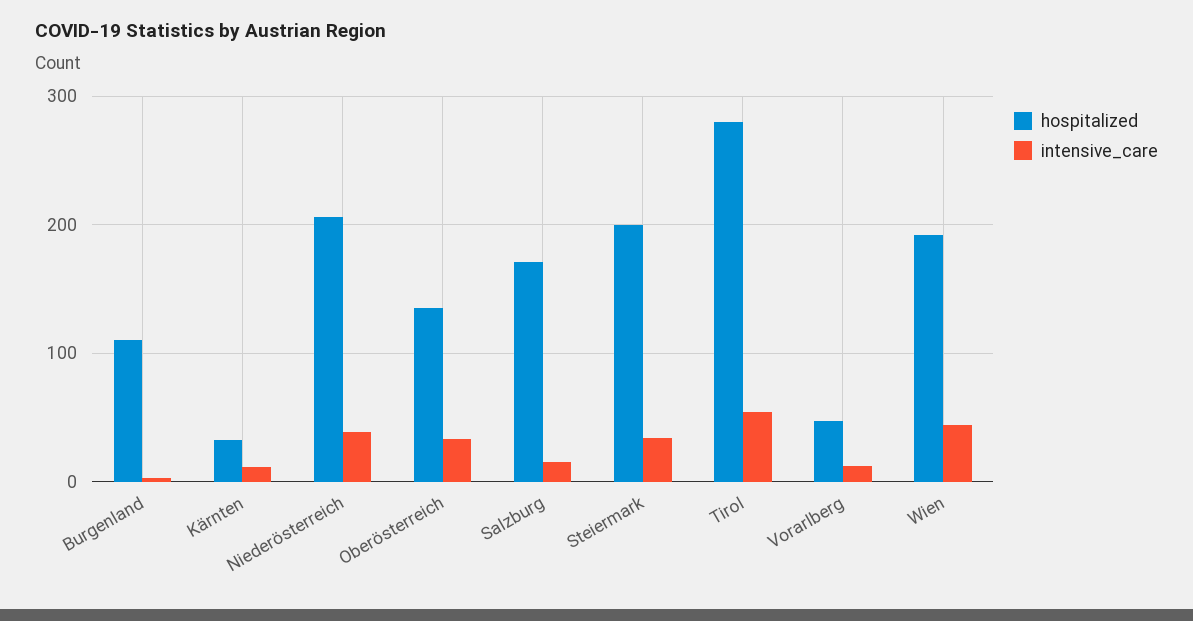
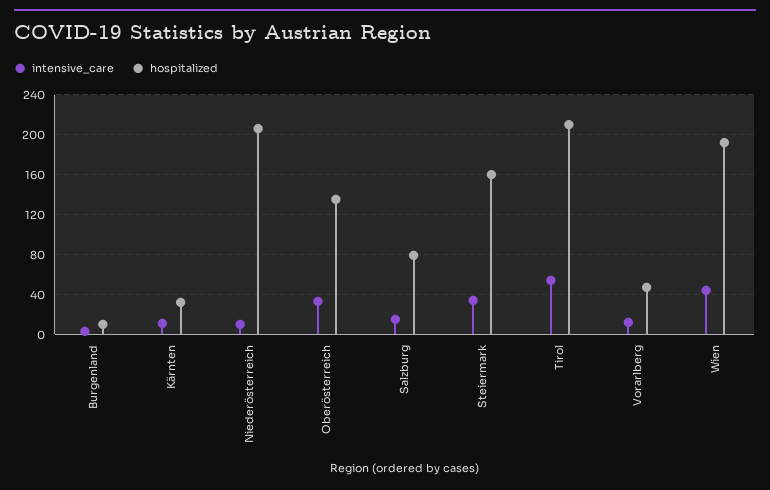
  {
    "hospitalized": {
-     "Burgenland": 110,
+     "Burgenland": 10,
      "Kärnten": 30,
      "Niederösterreich": 210,
      "Oberösterreich": 140,
-     "Salzburg": 170,
+     "Salzburg": 80,
-     "Steiermark": 200,
+     "Steiermark": 160,
-     "Tirol": 280,
+     "Tirol": 210,
      "Vorarlberg": 50,
      "Wien": 190
    },
    "intensive_care": {
      "Burgenland": 0,
      "Kärnten": 10,
-     "Niederösterreich": 40,
+     "Niederösterreich": 10,
      "Oberösterreich": 30,
      "Salzburg": 20,
      "Steiermark": 30,
      "Tirol": 50,
      "Vorarlberg": 10,
      "Wien": 40
    }
  }

